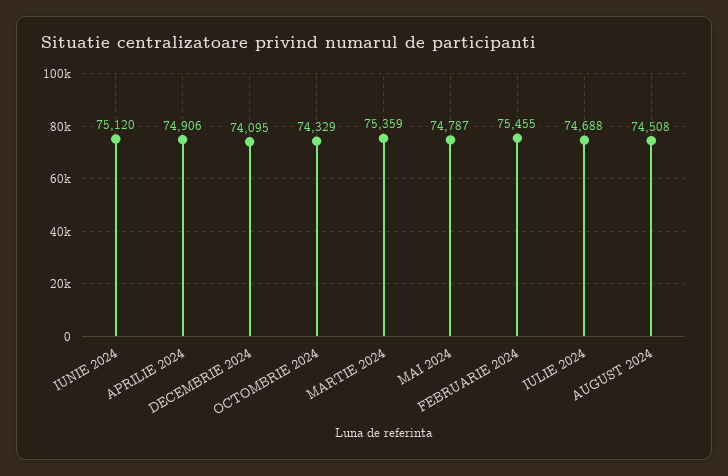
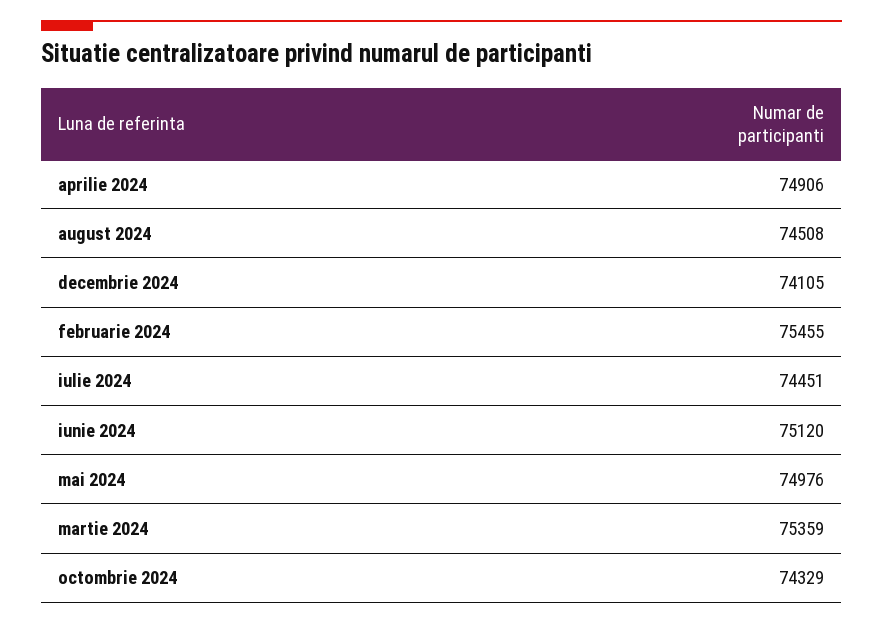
  {
    "IUNIE 2024": 75120,
    "APRILIE 2024": 74906,
-   "DECEMBRIE 2024": 74095,
+   "DECEMBRIE 2024": 74105,
    "OCTOMBRIE 2024": 74329,
    "MARTIE 2024": 75359,
-   "MAI 2024": 74787,
+   "MAI 2024": 74976,
    "FEBRUARIE 2024": 75455,
-   "IULIE 2024": 74688,
+   "IULIE 2024": 74451,
    "AUGUST 2024": 74508
  }

